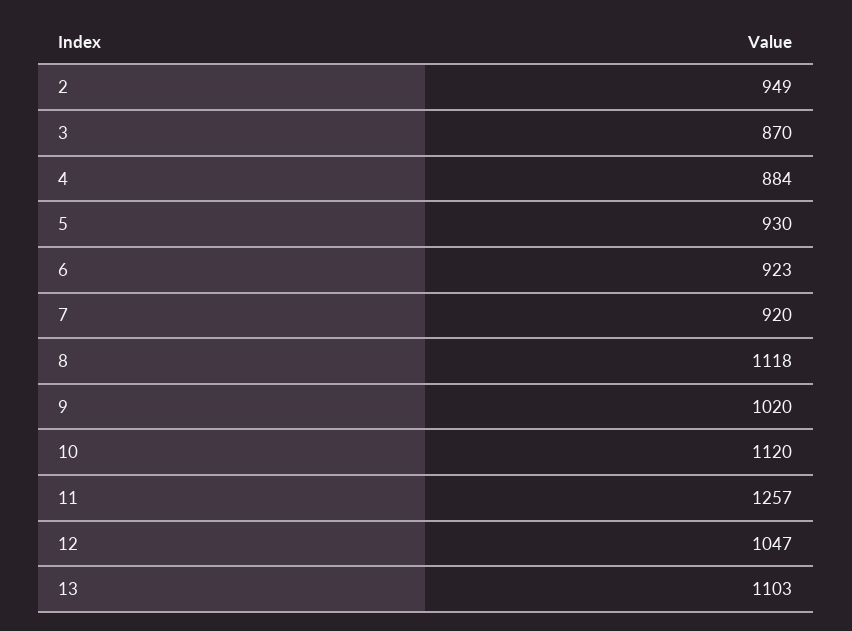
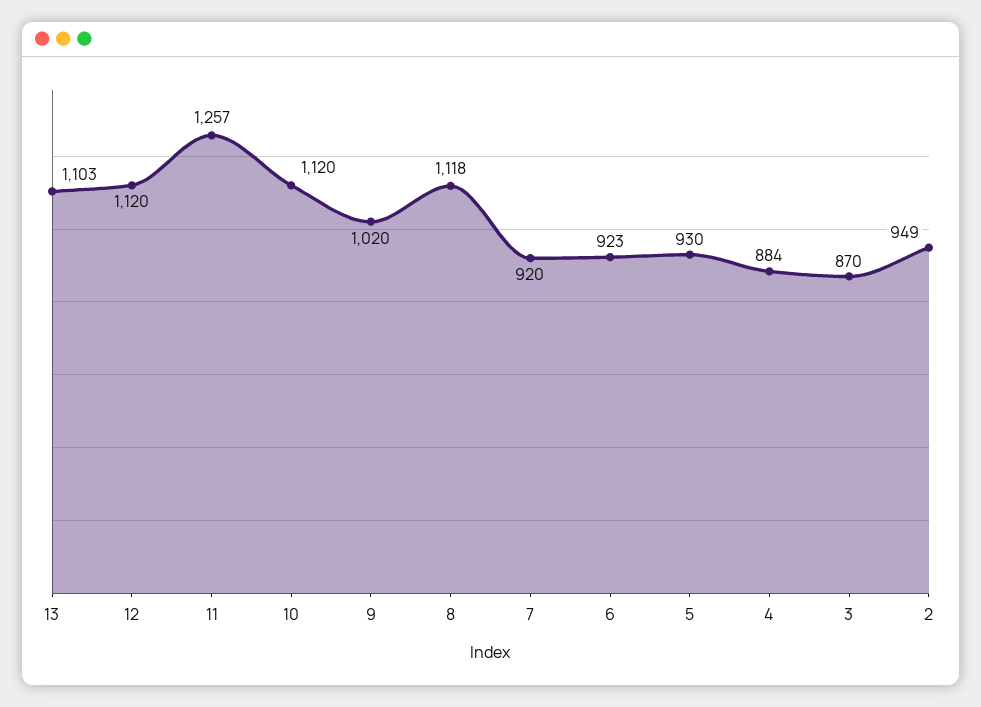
  {
    "2": 949,
    "3": 870,
    "4": 884,
    "5": 930,
    "6": 923,
    "7": 920,
    "8": 1118,
    "9": 1020,
    "10": 1120,
    "11": 1257,
-   "12": 1047,
+   "12": 1120,
    "13": 1103
  }

